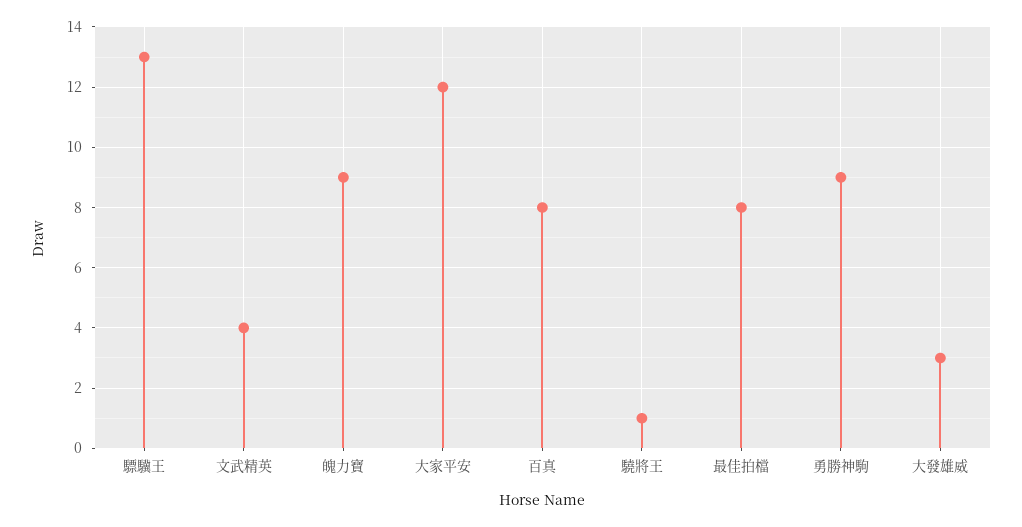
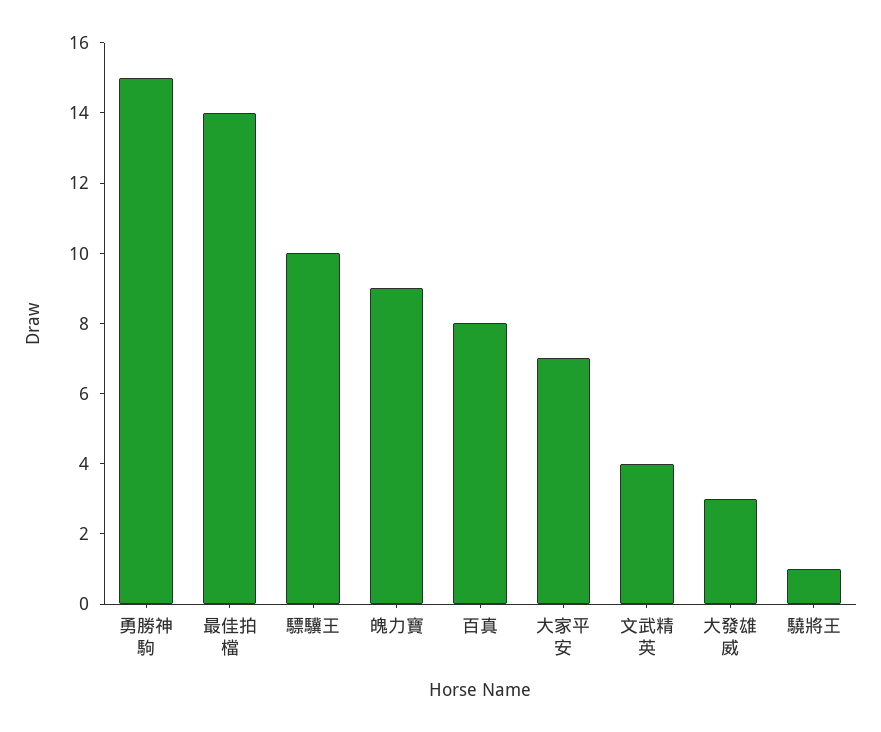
  {
-   "驃驥王": 13,
+   "驃驥王": 10,
    "文武精英": 4,
    "魄力寶": 9,
-   "大家平安": 12,
+   "大家平安": 7,
    "百真": 8,
    "驍將王": 1,
-   "最佳拍檔": 8,
+   "最佳拍檔": 14,
-   "勇勝神駒": 9,
+   "勇勝神駒": 15,
    "大發雄威": 3
  }

